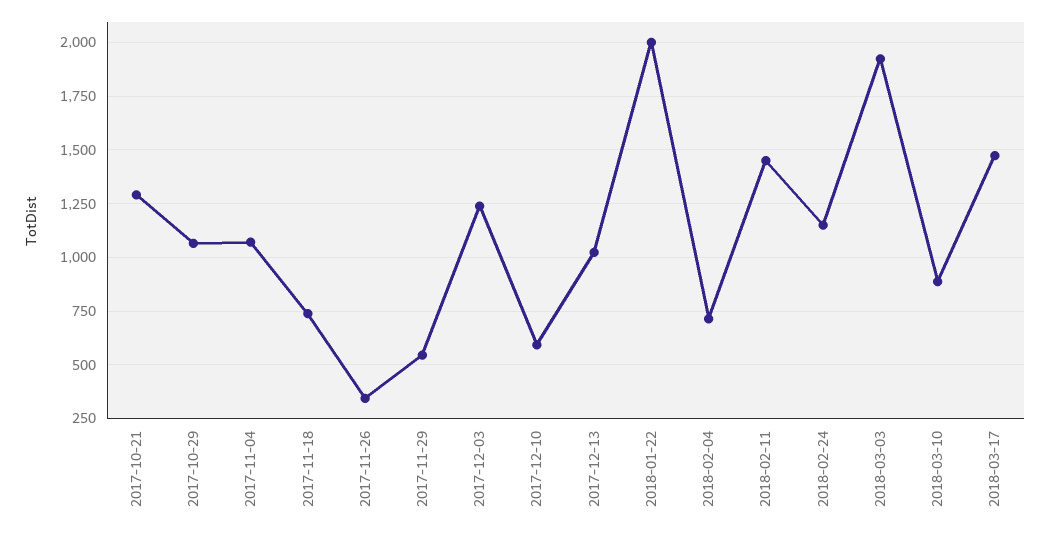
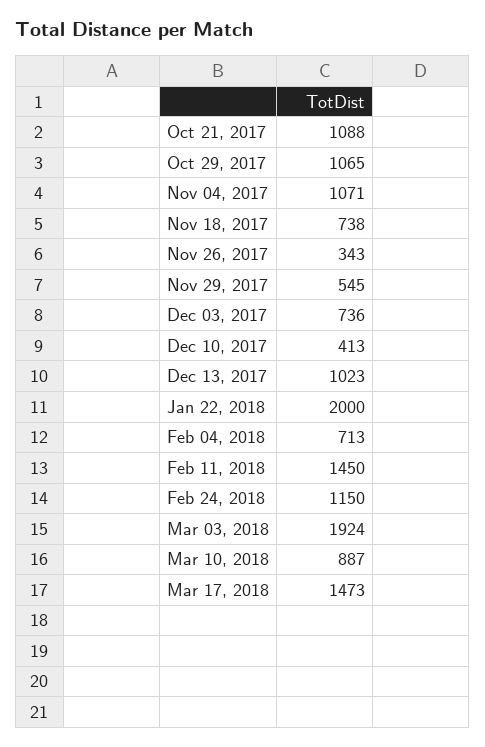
  {
-   "2017-10-21": 1300,
+   "2017-10-21": 1088,
    "2017-10-29": 1065,
    "2017-11-04": 1071,
    "2017-11-18": 738,
    "2017-11-26": 343,
    "2017-11-29": 545,
-   "2017-12-03": 1250,
+   "2017-12-03": 736,
-   "2017-12-10": 600,
+   "2017-12-10": 413,
    "2017-12-13": 1023,
    "2018-01-22": 2000,
    "2018-02-04": 713,
    "2018-02-11": 1450,
    "2018-02-24": 1150,
    "2018-03-03": 1924,
    "2018-03-10": 887,
    "2018-03-17": 1473
  }

